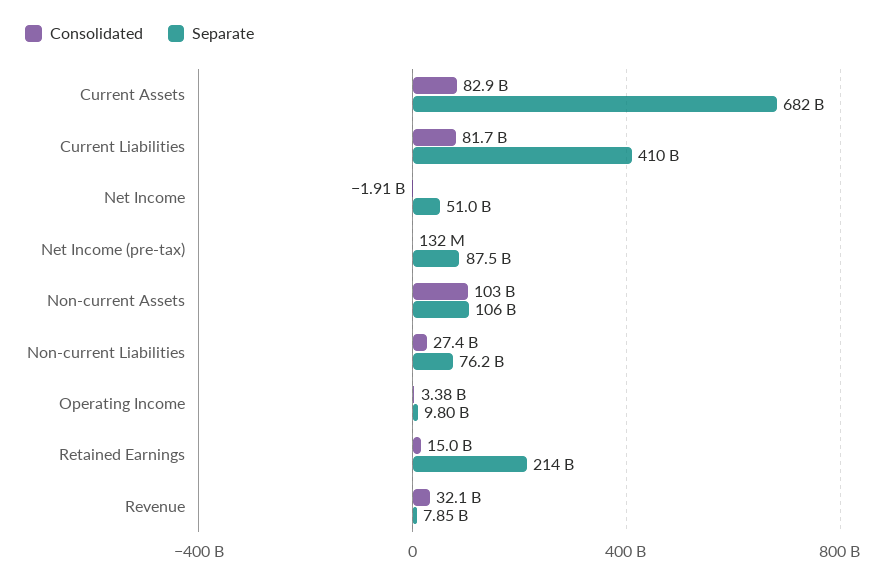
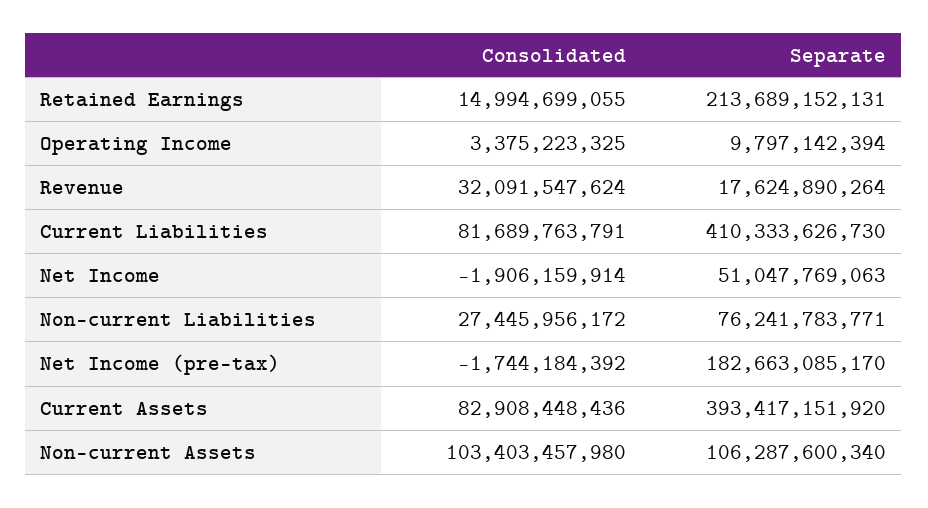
  {
    "Consolidated": {
      "Current Assets": 82908448436,
      "Current Liabilities": 81689763791,
      "Net Income": -1906159914,
-     "Net Income (pre-tax)": 132000000,
+     "Net Income (pre-tax)": -1744184392,
      "Non-current Assets": 103403457980,
      "Non-current Liabilities": 27445956172,
      "Operating Income": 3375223325,
      "Retained Earnings": 14994699055,
      "Revenue": 32091547624
    },
    "Separate": {
-     "Current Assets": 682000000000,
+     "Current Assets": 393417151920,
      "Current Liabilities": 410333626730,
      "Net Income": 51047769063,
-     "Net Income (pre-tax)": 87500000000,
+     "Net Income (pre-tax)": 182663085170,
      "Non-current Assets": 106287600340,
      "Non-current Liabilities": 76241783771,
      "Operating Income": 9797142394,
      "Retained Earnings": 213689152131,
-     "Revenue": 7850000000
+     "Revenue": 17624890264
    }
  }

